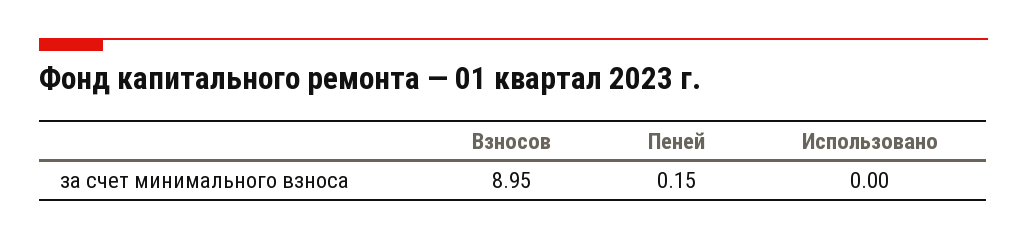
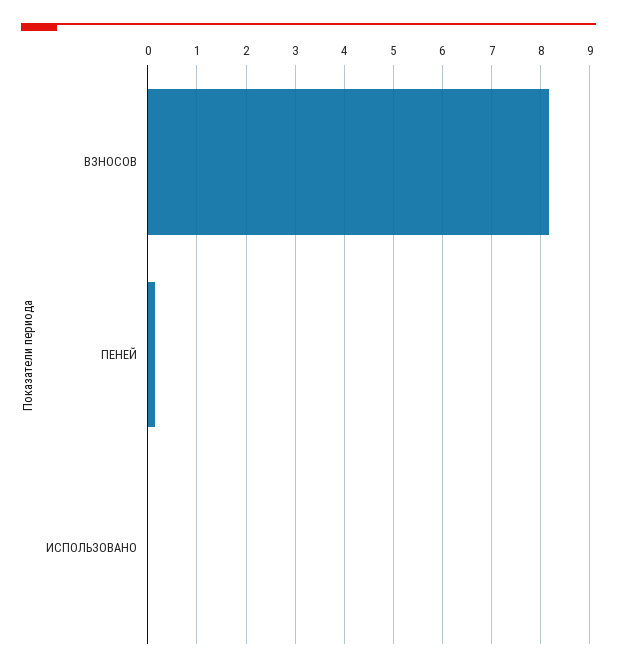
  {
-   "Взносов": 8.95,
+   "Взносов": 8.2,
    "Пеней": 0.15,
    "Использовано": 0
  }

